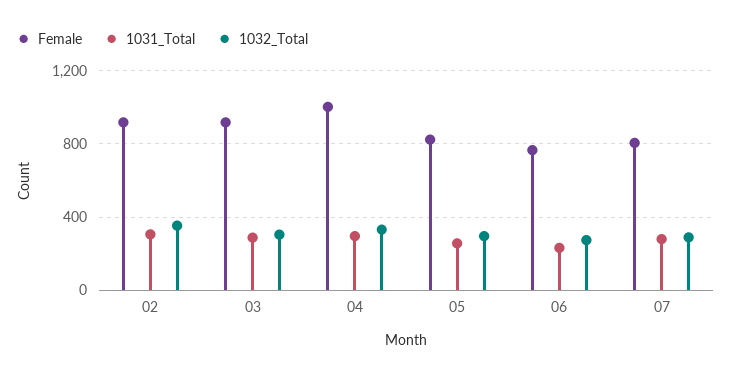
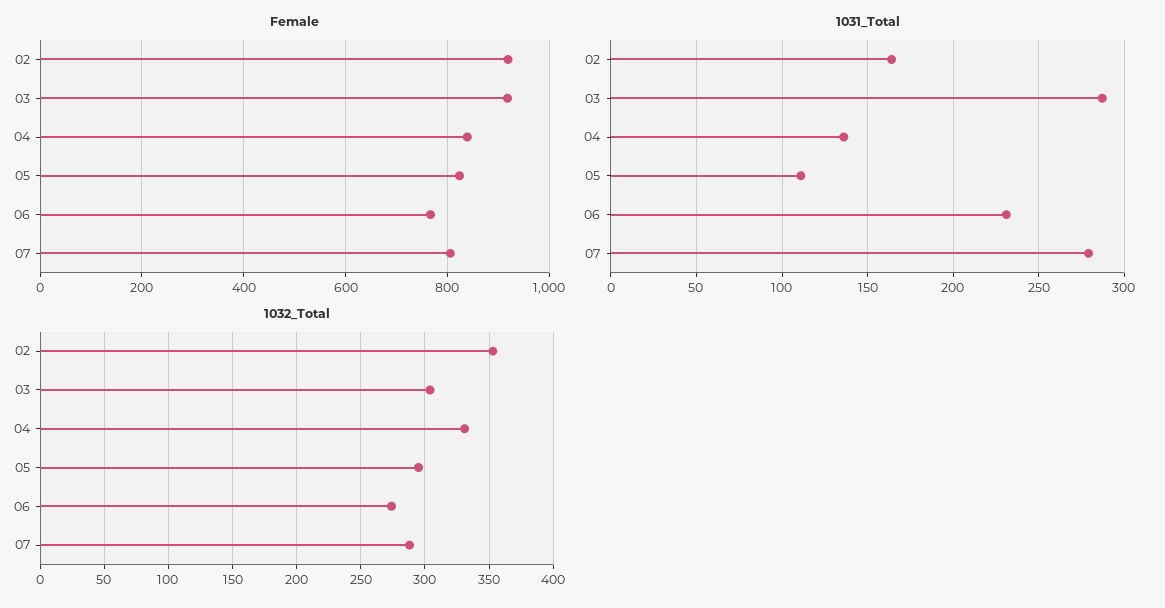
  {
    "Female": {
      "02": 920,
      "03": 920,
-     "04": 1000,
+     "04": 840,
      "05": 820,
      "06": 760,
      "07": 800
    },
    "1031_Total": {
-     "02": 300,
+     "02": 165,
      "03": 285,
-     "04": 300,
+     "04": 135,
-     "05": 250,
+     "05": 110,
      "06": 230,
      "07": 280
    },
    "1032_Total": {
      "02": 355,
      "03": 305,
      "04": 330,
      "05": 295,
      "06": 275,
      "07": 290
    }
  }

